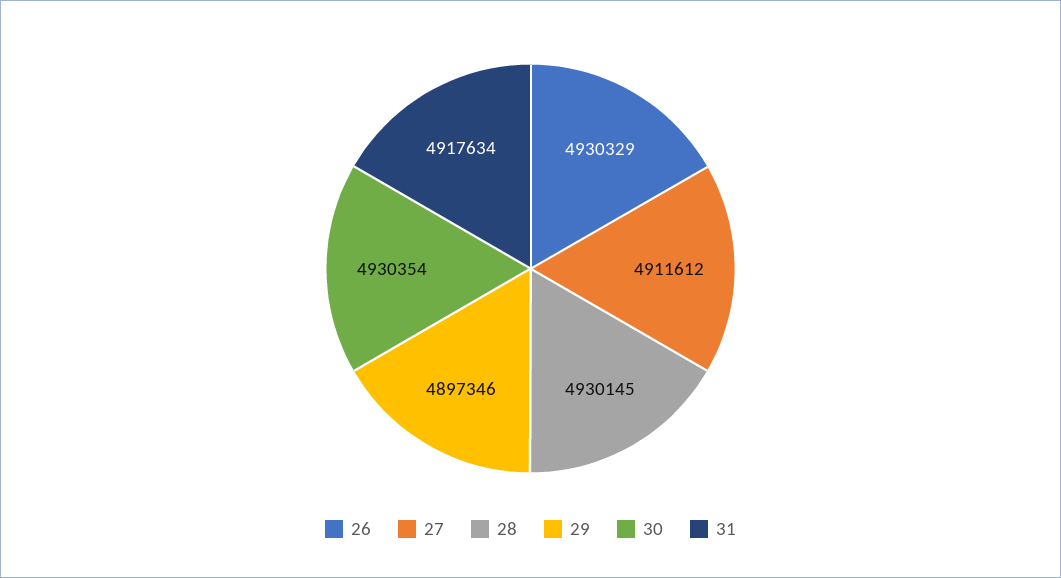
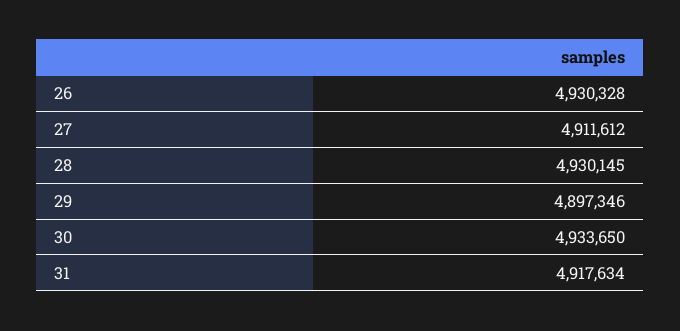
  {
-   "26": 4930329,
+   "26": 4930328,
    "27": 4911612,
    "28": 4930145,
    "29": 4897346,
-   "30": 4930354,
+   "30": 4933650,
    "31": 4917634
  }

